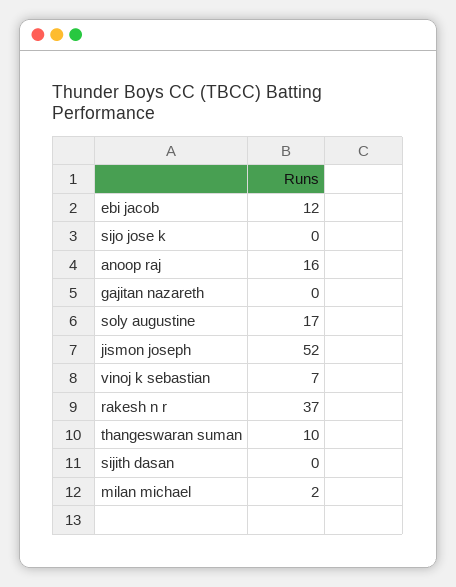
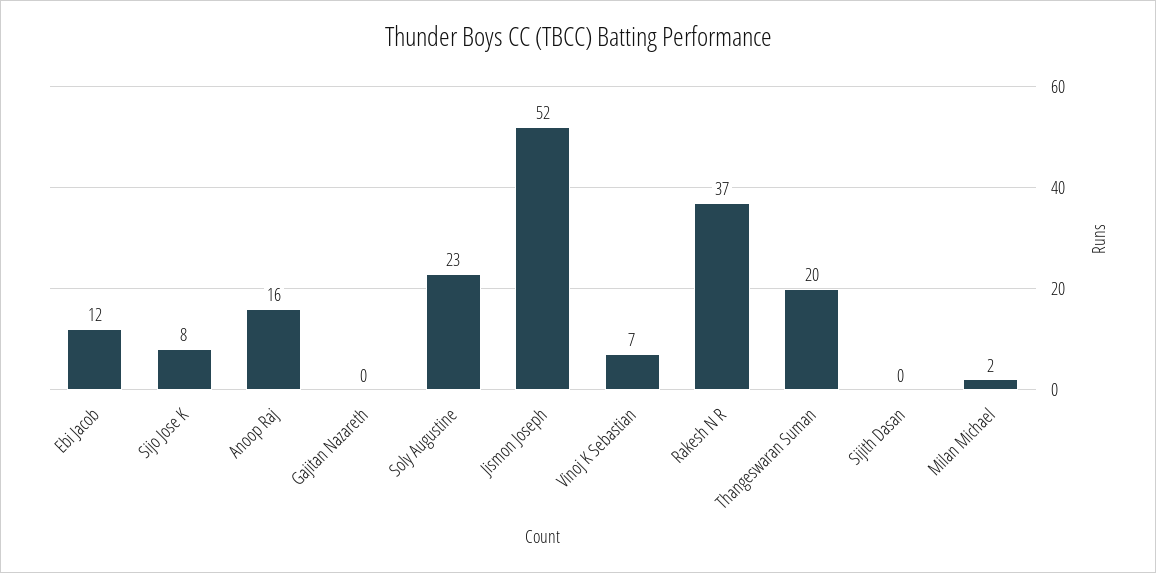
  {
    "ebi jacob": 12,
-   "sijo jose k": 0,
+   "sijo jose k": 8,
    "anoop raj": 16,
    "gajitan nazareth": 0,
-   "soly augustine": 17,
+   "soly augustine": 23,
    "jismon joseph": 52,
    "vinoj k sebastian": 7,
    "rakesh n r": 37,
-   "thangeswaran suman": 10,
+   "thangeswaran suman": 20,
    "sijith dasan": 0,
    "milan michael": 2
  }

